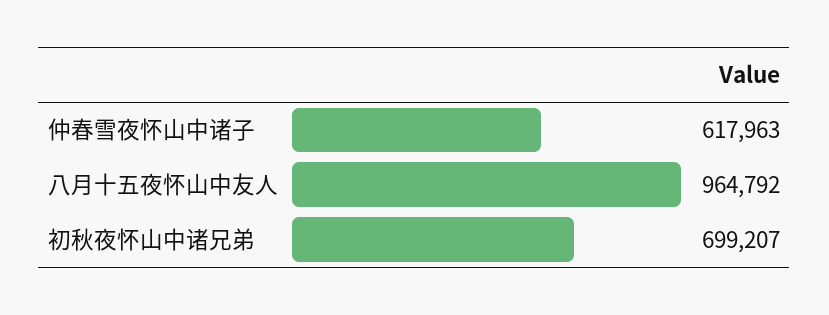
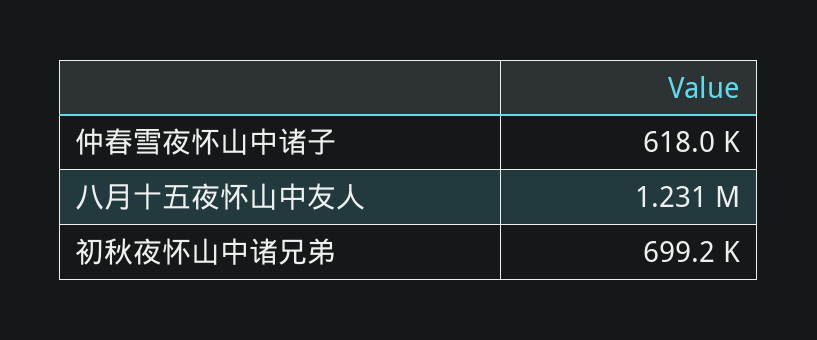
  {
    "仲春雪夜怀山中诸子": 617963,
-   "八月十五夜怀山中友人": 964792,
+   "八月十五夜怀山中友人": 1231000,
    "初秋夜怀山中诸兄弟": 699207
  }

